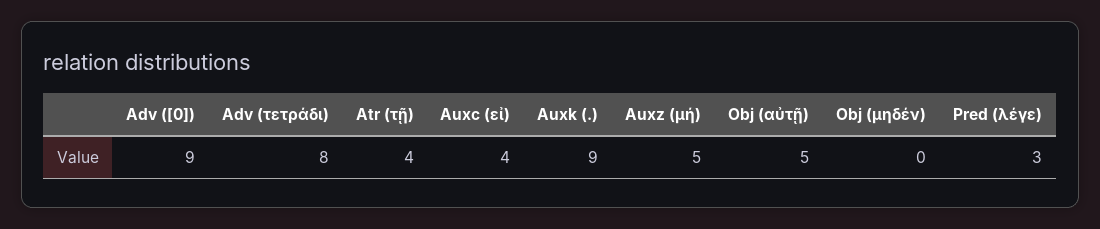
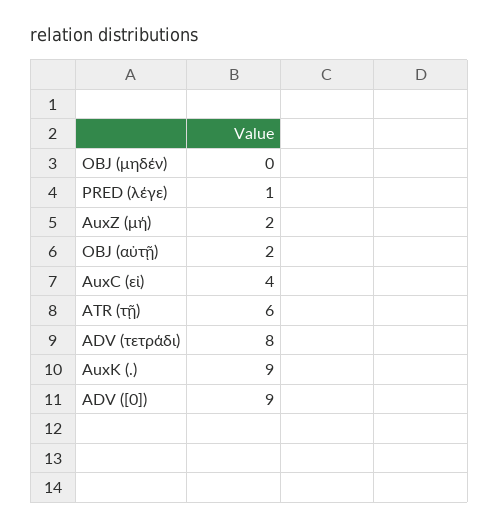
  {
    "Adv ([0])": 9,
    "Adv (τετράδι)": 8,
-   "Atr (τῇ)": 4,
+   "Atr (τῇ)": 6,
    "Auxc (εἰ)": 4,
    "Auxk (.)": 9,
-   "Auxz (μή)": 5,
+   "Auxz (μή)": 2,
-   "Obj (αὐτῇ)": 5,
+   "Obj (αὐτῇ)": 2,
    "Obj (μηδέν)": 0,
-   "Pred (λέγε)": 3
+   "Pred (λέγε)": 1
  }

